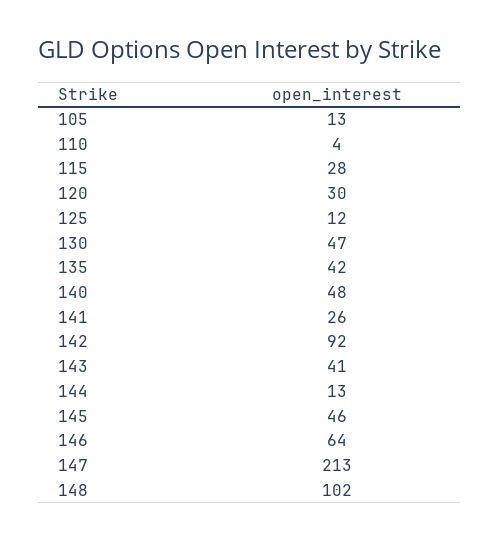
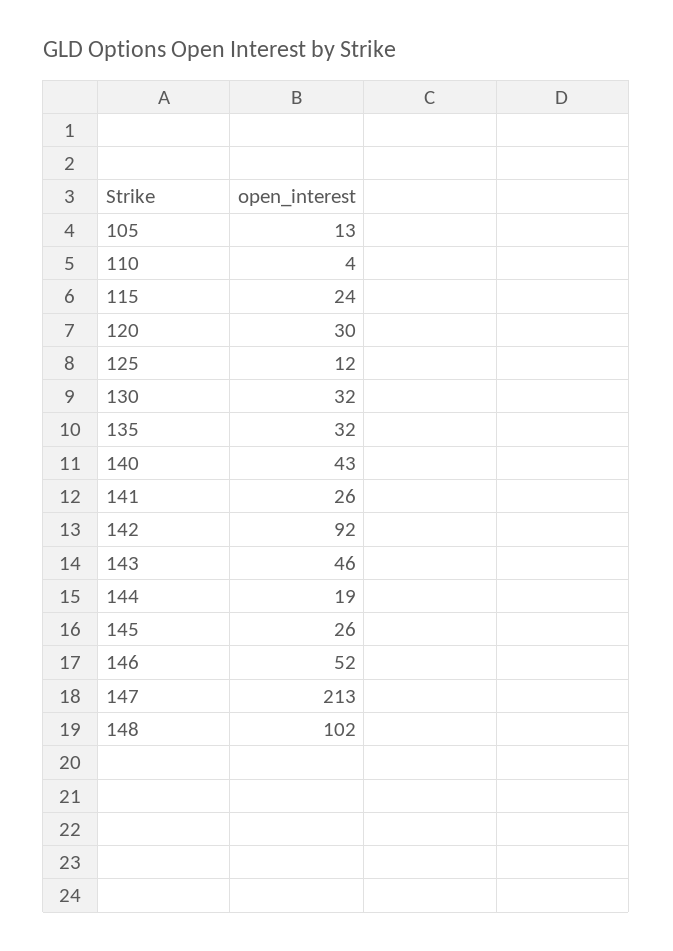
  {
    "105": 13,
    "110": 4,
-   "115": 28,
+   "115": 24,
    "120": 30,
    "125": 12,
-   "130": 47,
+   "130": 32,
-   "135": 42,
+   "135": 32,
-   "140": 48,
+   "140": 43,
    "141": 26,
    "142": 92,
-   "143": 41,
+   "143": 46,
-   "144": 13,
+   "144": 19,
-   "145": 46,
+   "145": 26,
-   "146": 64,
+   "146": 52,
    "147": 213,
    "148": 102
  }

